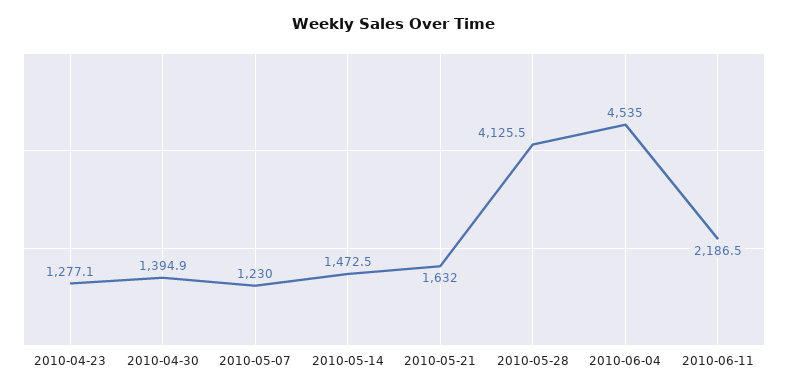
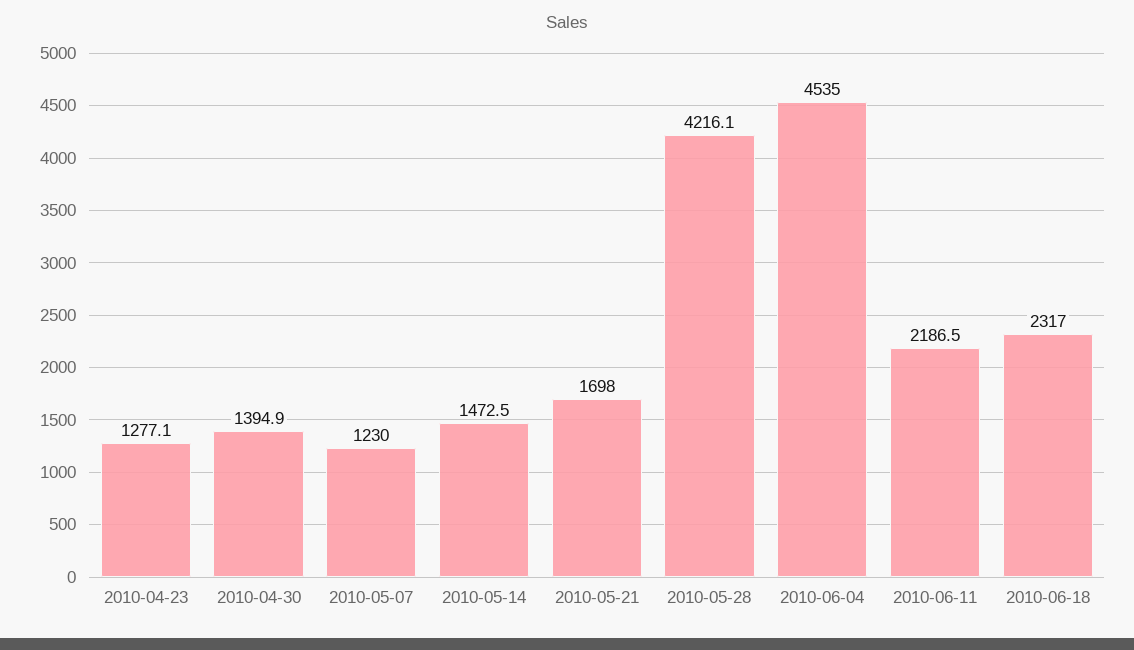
  {
    "2010-04-23": 1277.1,
    "2010-04-30": 1394.9,
    "2010-05-07": 1230,
    "2010-05-14": 1472.5,
-   "2010-05-21": 1632,
+   "2010-05-21": 1698,
-   "2010-05-28": 4125.5,
+   "2010-05-28": 4216.1,
    "2010-06-04": 4535,
-   "2010-06-11": 2186.5
+   "2010-06-11": 2186.5,
+   "2010-06-18": 2317
  }

